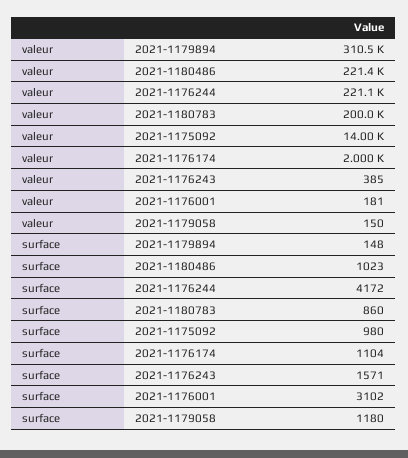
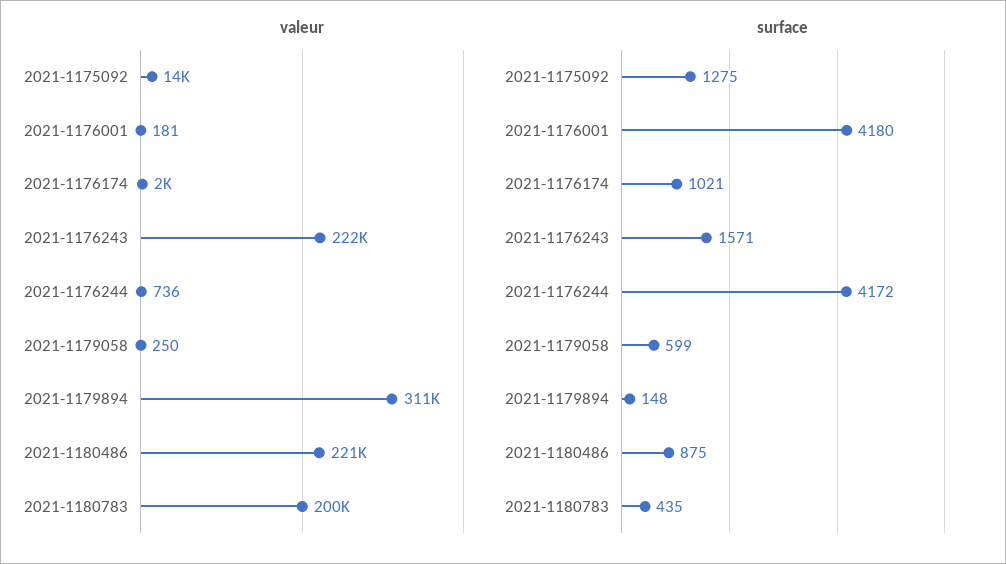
  {
    "valeur": {
      "2021-1179894": 310500,
      "2021-1180486": 221400,
-     "2021-1176244": 221100,
+     "2021-1176244": 736,
      "2021-1180783": 200000,
      "2021-1175092": 14000,
      "2021-1176174": 2000,
-     "2021-1176243": 385,
+     "2021-1176243": 222000,
      "2021-1176001": 181,
-     "2021-1179058": 150
+     "2021-1179058": 250
    },
    "surface": {
      "2021-1179894": 148,
-     "2021-1180486": 1023,
+     "2021-1180486": 875,
      "2021-1176244": 4172,
-     "2021-1180783": 860,
+     "2021-1180783": 435,
-     "2021-1175092": 980,
+     "2021-1175092": 1275,
-     "2021-1176174": 1104,
+     "2021-1176174": 1021,
      "2021-1176243": 1571,
-     "2021-1176001": 3102,
+     "2021-1176001": 4180,
-     "2021-1179058": 1180
+     "2021-1179058": 599
    }
  }

